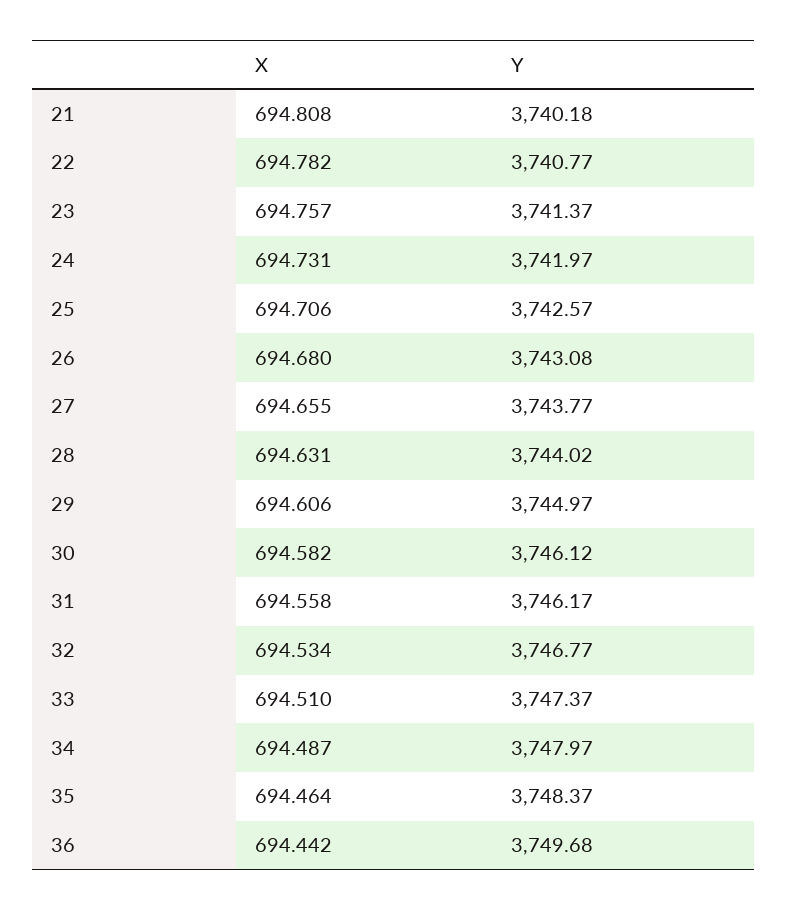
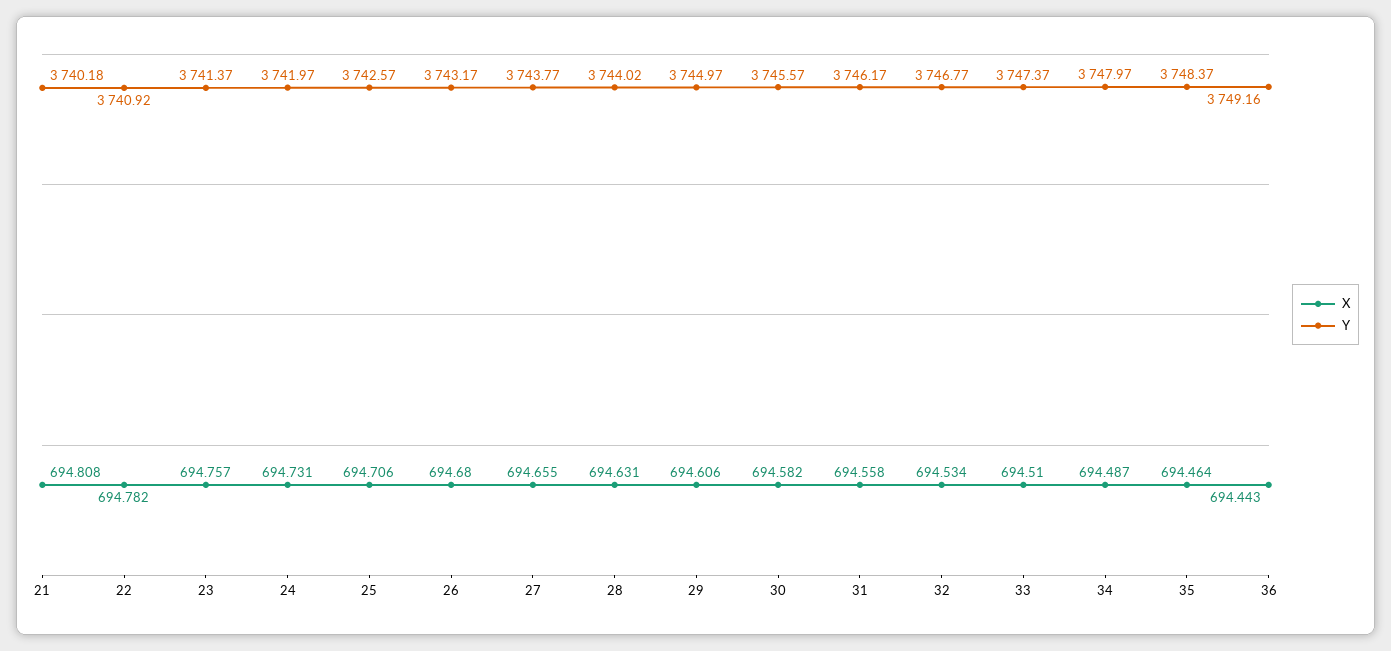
  {
    "X": {
      "21": 694.808,
      "22": 694.782,
      "23": 694.757,
      "24": 694.731,
      "25": 694.706,
      "26": 694.68,
      "27": 694.655,
      "28": 694.631,
      "29": 694.606,
      "30": 694.582,
      "31": 694.558,
      "32": 694.534,
      "33": 694.51,
      "34": 694.487,
      "35": 694.464,
-     "36": 694.442
+     "36": 694.443
    },
    "Y": {
      "21": 3740.18,
-     "22": 3740.77,
+     "22": 3740.92,
      "23": 3741.37,
      "24": 3741.97,
      "25": 3742.57,
-     "26": 3743.08,
+     "26": 3743.17,
      "27": 3743.77,
      "28": 3744.02,
      "29": 3744.97,
-     "30": 3746.12,
+     "30": 3745.57,
      "31": 3746.17,
      "32": 3746.77,
      "33": 3747.37,
      "34": 3747.97,
      "35": 3748.37,
-     "36": 3749.68
+     "36": 3749.16
    }
  }

